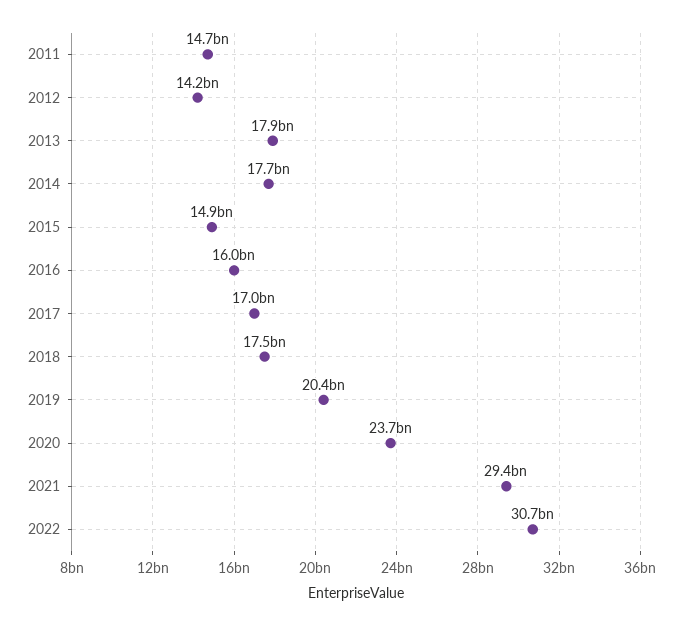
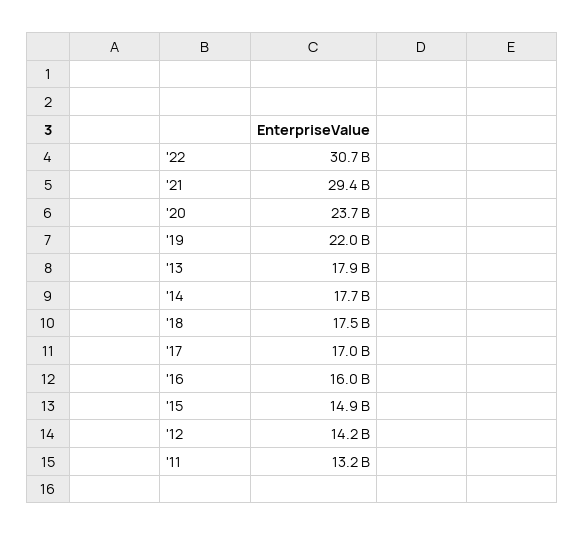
  {
-   "2011": 14700000000,
+   "2011": 13200000000,
    "2012": 14200000000,
    "2013": 17900000000,
    "2014": 17700000000,
    "2015": 14900000000,
    "2016": 16000000000,
    "2017": 17000000000,
    "2018": 17500000000,
-   "2019": 20400000000,
+   "2019": 22000000000,
    "2020": 23700000000,
    "2021": 29400000000,
    "2022": 30700000000
  }

